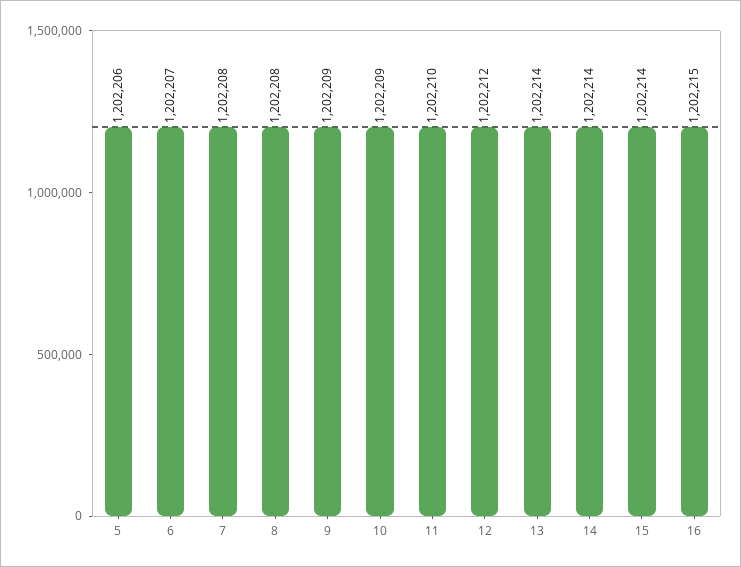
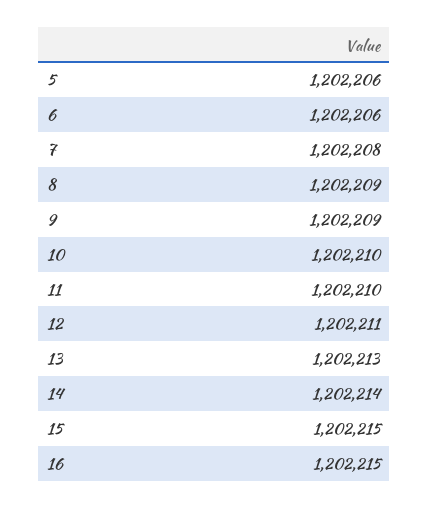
  {
    "5": 1202206,
-   "6": 1202207,
+   "6": 1202206,
    "7": 1202208,
-   "8": 1202208,
+   "8": 1202209,
    "9": 1202209,
-   "10": 1202209,
+   "10": 1202210,
    "11": 1202210,
-   "12": 1202212,
+   "12": 1202211,
-   "13": 1202214,
+   "13": 1202213,
    "14": 1202214,
-   "15": 1202214,
+   "15": 1202215,
    "16": 1202215
  }

